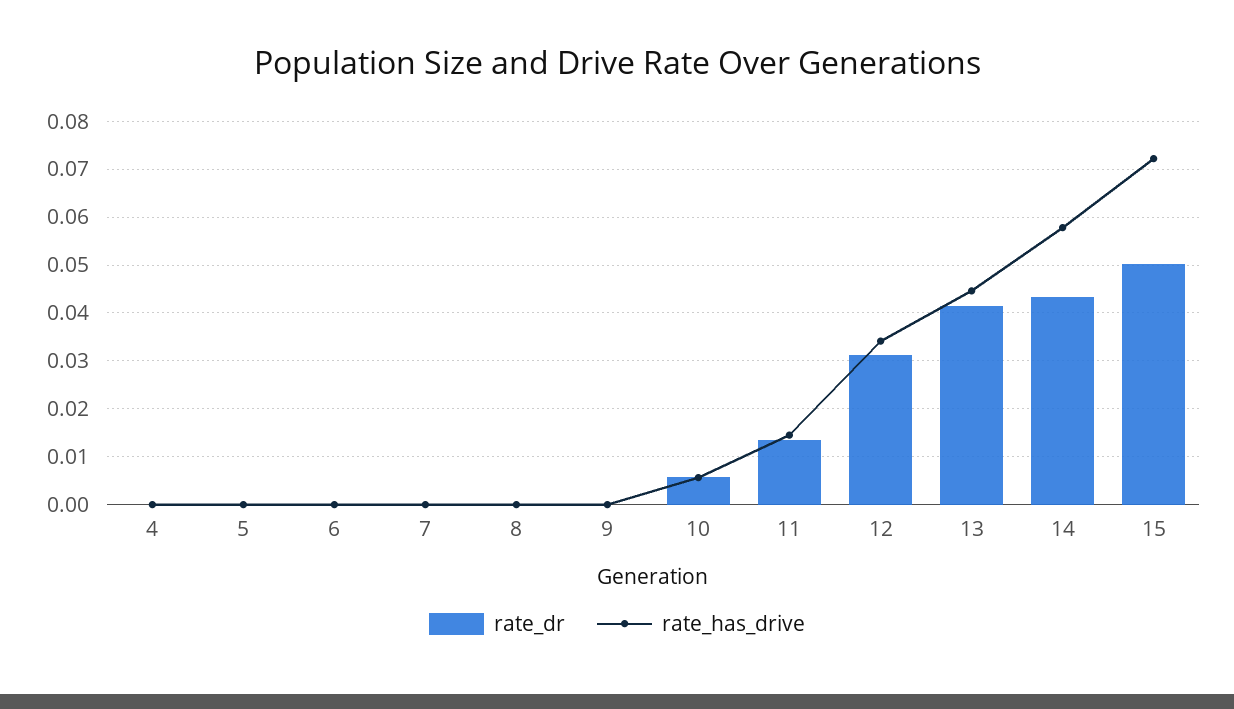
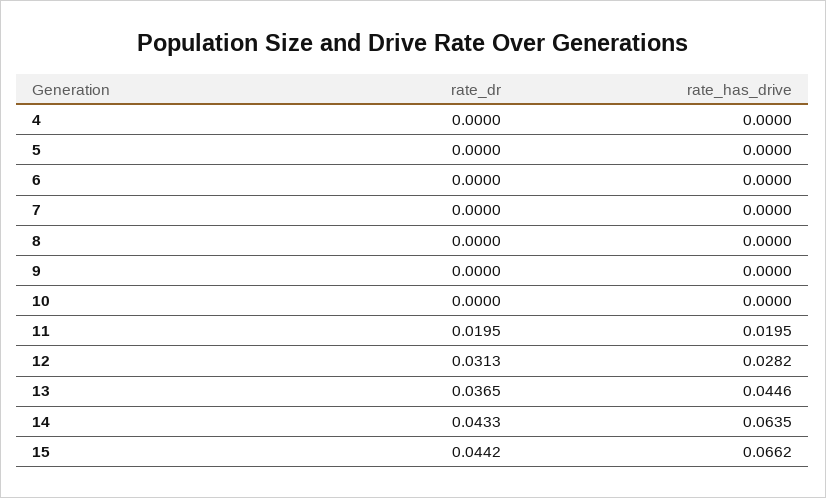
  {
    "rate_dr": {
      "4": 0,
      "5": 0,
      "6": 0,
      "7": 0,
      "8": 0,
      "9": 0,
-     "10": 0.006,
+     "10": 0,
-     "11": 0.014,
+     "11": 0.0195,
      "12": 0.0313,
-     "13": 0.042,
+     "13": 0.0365,
      "14": 0.0433,
-     "15": 0.05
+     "15": 0.0442
    },
    "rate_has_drive": {
      "4": 0,
      "5": 0,
      "6": 0,
      "7": 0,
      "8": 0,
      "9": 0,
-     "10": 0.006,
+     "10": 0,
-     "11": 0.014,
+     "11": 0.0195,
-     "12": 0.034,
+     "12": 0.0282,
      "13": 0.0446,
-     "14": 0.058,
+     "14": 0.0635,
-     "15": 0.072
+     "15": 0.0662
    }
  }

